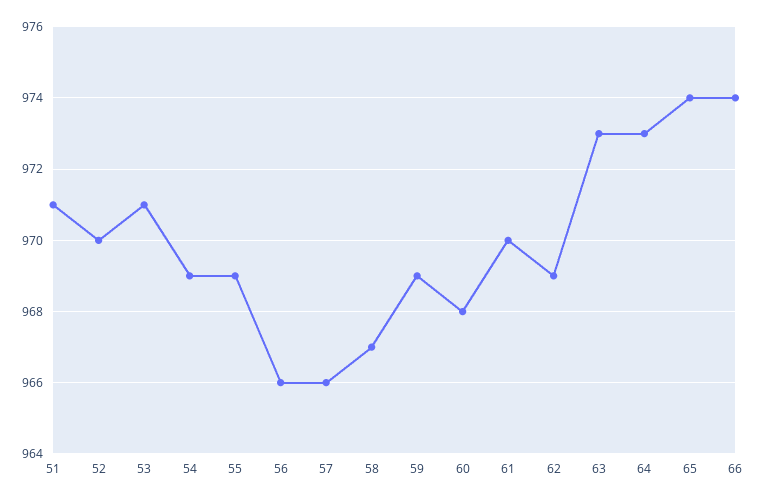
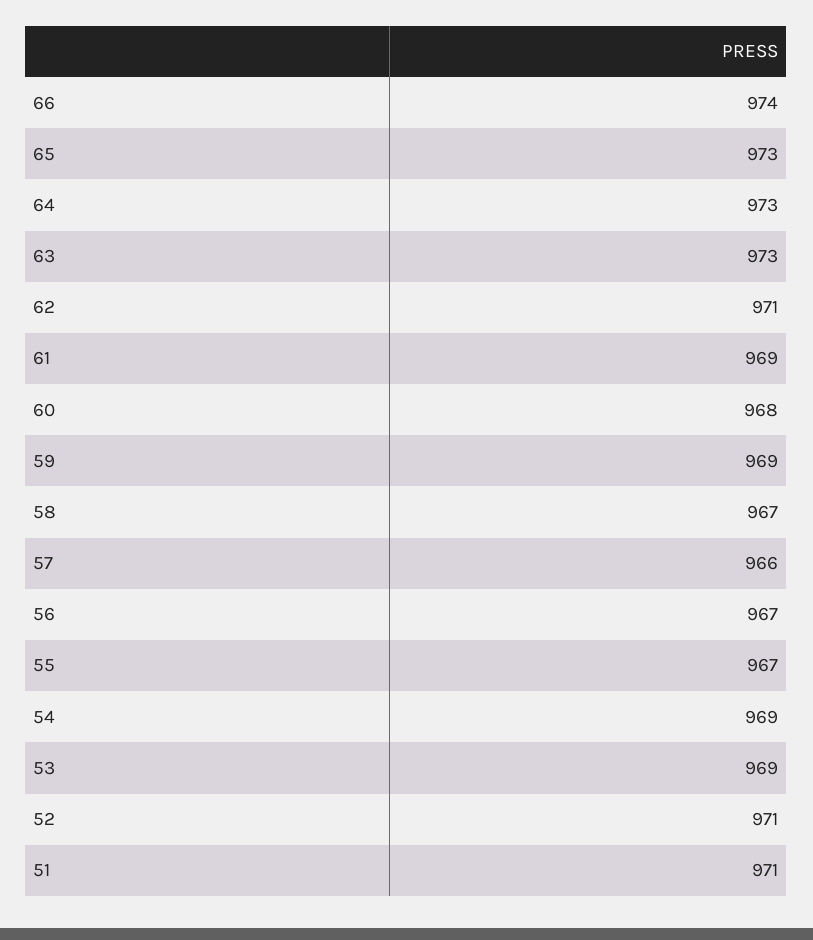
  {
    "51": 971,
-   "52": 970,
+   "52": 971,
-   "53": 971,
+   "53": 969,
    "54": 969,
-   "55": 969,
+   "55": 967,
-   "56": 966,
+   "56": 967,
    "57": 966,
    "58": 967,
    "59": 969,
    "60": 968,
-   "61": 970,
+   "61": 969,
-   "62": 969,
+   "62": 971,
    "63": 973,
    "64": 973,
-   "65": 974,
+   "65": 973,
    "66": 974
  }

